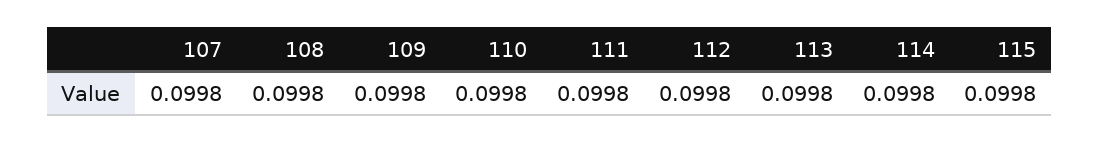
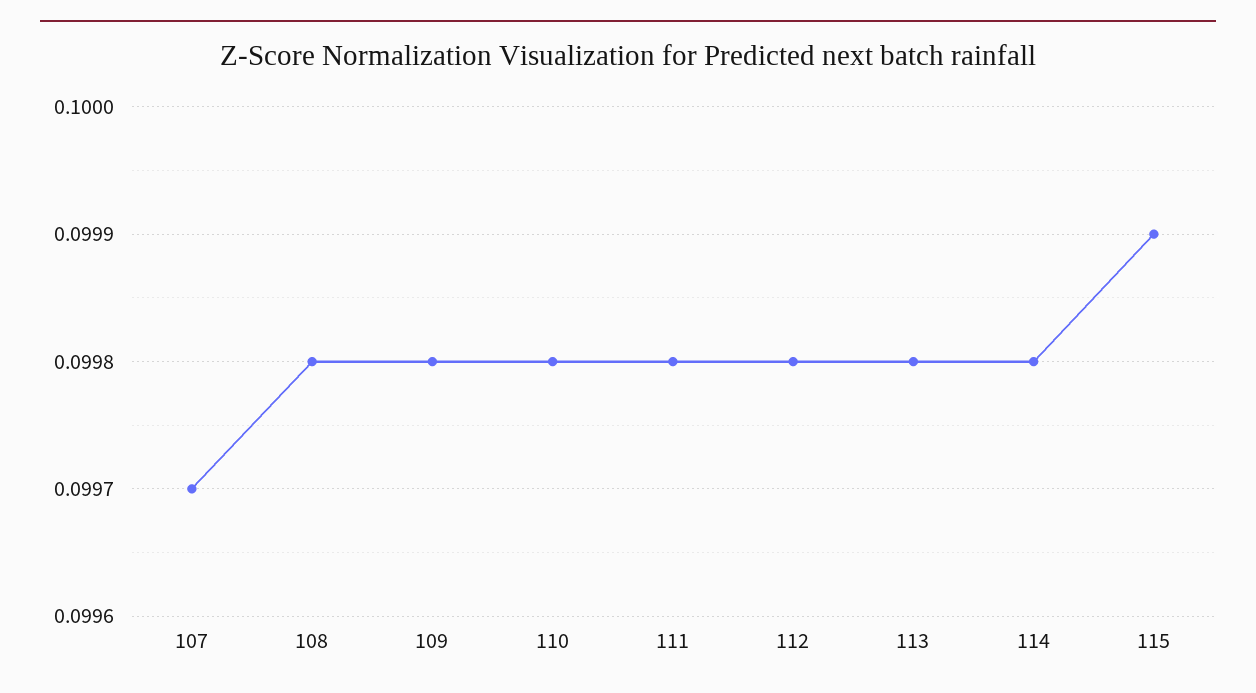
  {
-   "107": 0.0998,
+   "107": 0.0997,
    "108": 0.0998,
    "109": 0.0998,
    "110": 0.0998,
    "111": 0.0998,
    "112": 0.0998,
    "113": 0.0998,
    "114": 0.0998,
-   "115": 0.0998
+   "115": 0.0999
  }

